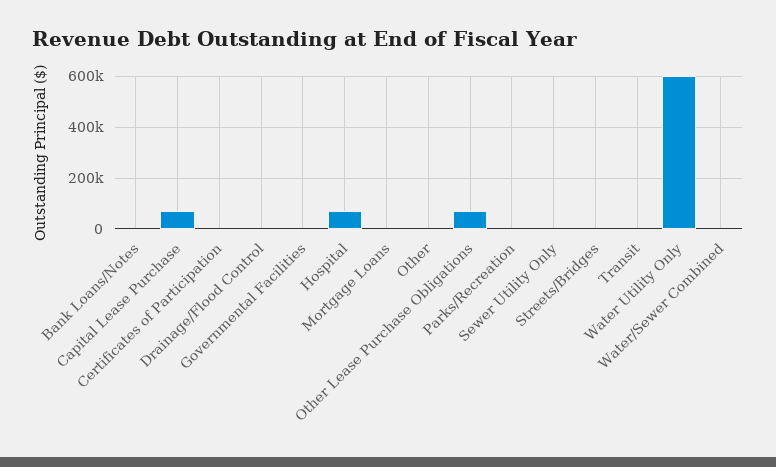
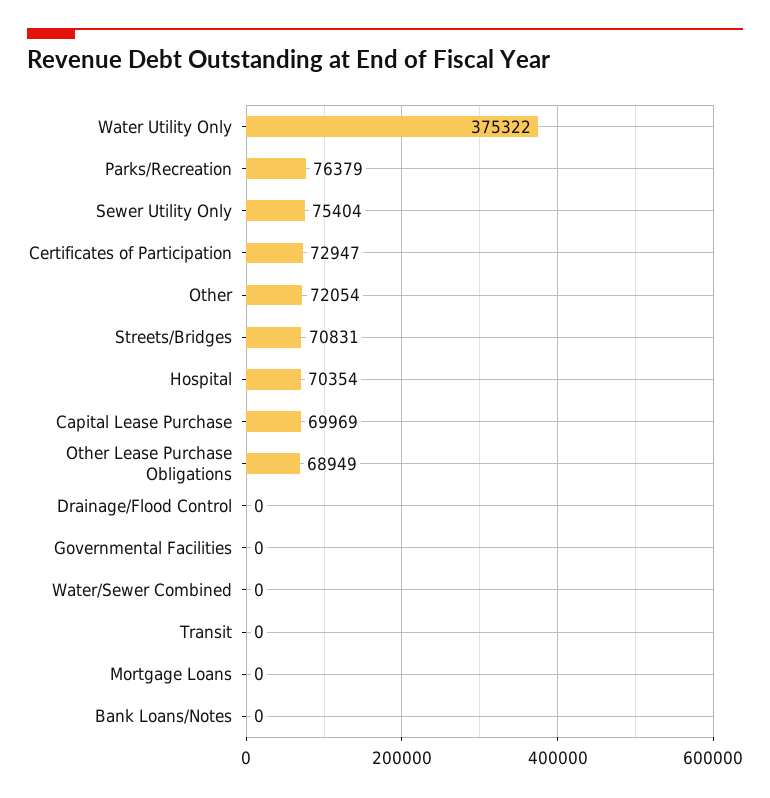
  {
    "Bank Loans/Notes": 0,
    "Capital Lease Purchase": 69969,
-   "Certificates of Participation": 0,
+   "Certificates of Participation": 72947,
    "Drainage/Flood Control": 0,
    "Governmental Facilities": 0,
    "Hospital": 70354,
    "Mortgage Loans": 0,
-   "Other": 0,
+   "Other": 72054,
    "Other Lease Purchase Obligations": 68949,
-   "Parks/Recreation": 0,
+   "Parks/Recreation": 76379,
-   "Sewer Utility Only": 0,
+   "Sewer Utility Only": 75404,
-   "Streets/Bridges": 0,
+   "Streets/Bridges": 70831,
    "Transit": 0,
-   "Water Utility Only": 600000,
+   "Water Utility Only": 375322,
    "Water/Sewer Combined": 0
  }

